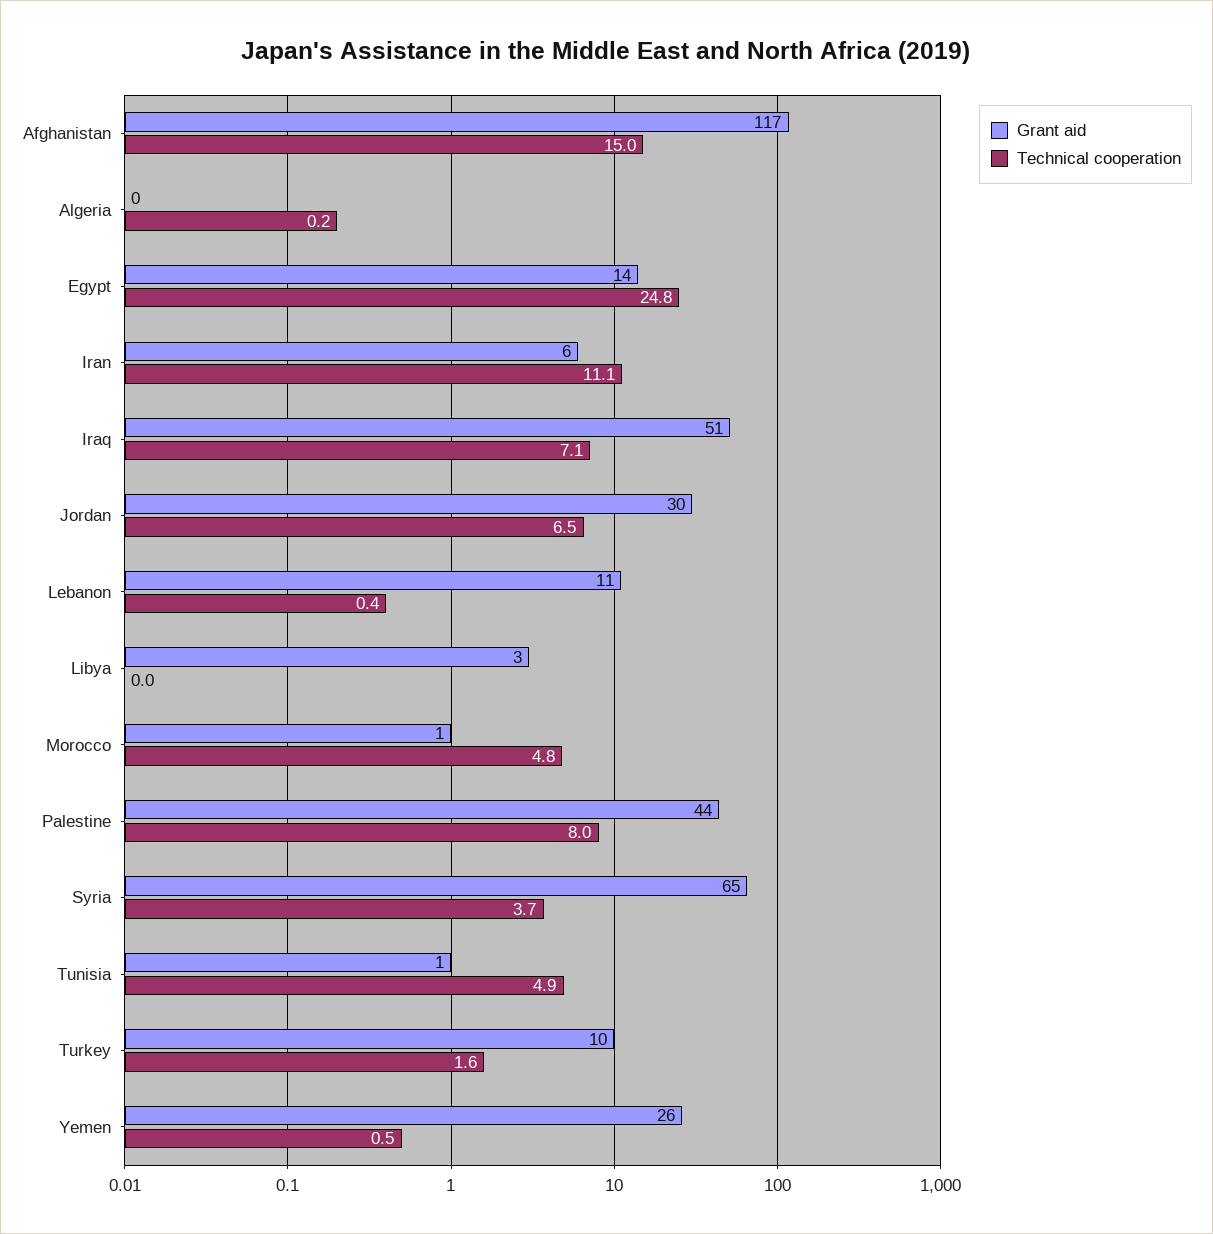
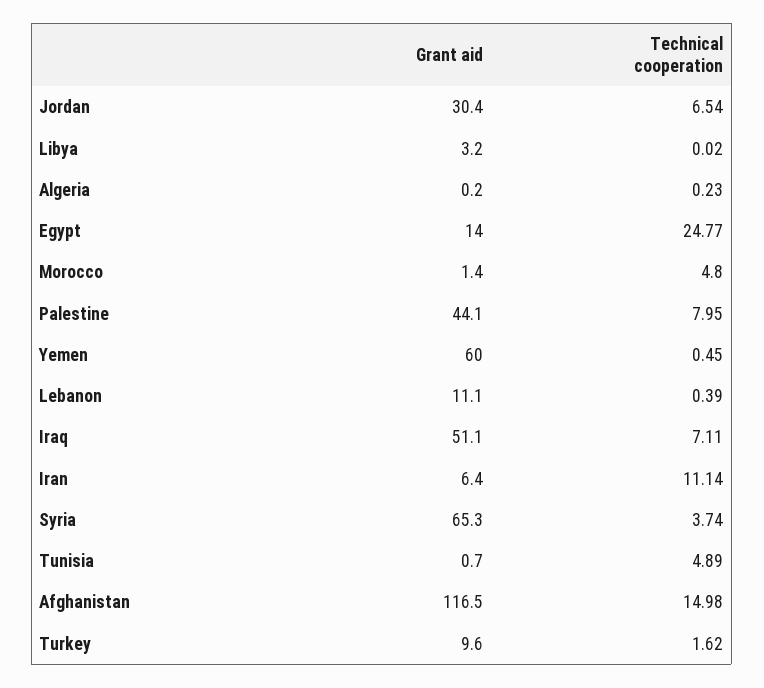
  {
    "Grant aid": {
      "Afghanistan": 116.5,
      "Algeria": 0.2,
      "Egypt": 14,
      "Iran": 6.4,
      "Iraq": 51.1,
      "Jordan": 30.4,
      "Lebanon": 11.1,
      "Libya": 3.2,
      "Morocco": 1.4,
      "Palestine": 44.1,
      "Syria": 65.3,
      "Tunisia": 0.7,
      "Turkey": 9.6,
-     "Yemen": 26
+     "Yemen": 60
    },
    "Technical cooperation": {
      "Afghanistan": 14.98,
      "Algeria": 0.23,
      "Egypt": 24.77,
      "Iran": 11.14,
      "Iraq": 7.11,
      "Jordan": 6.54,
      "Lebanon": 0.39,
      "Libya": 0.02,
      "Morocco": 4.8,
      "Palestine": 7.95,
      "Syria": 3.74,
      "Tunisia": 4.89,
      "Turkey": 1.62,
      "Yemen": 0.45
    }
  }

